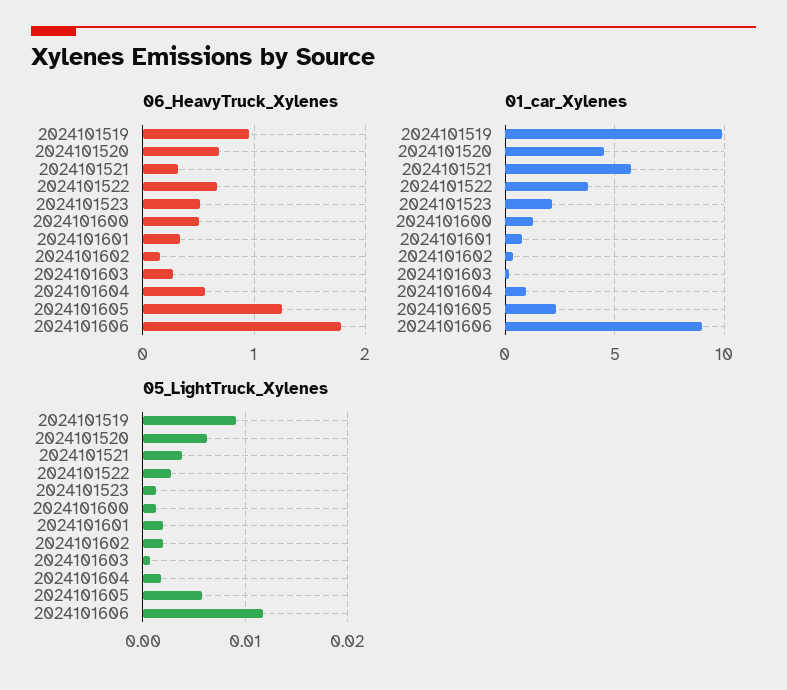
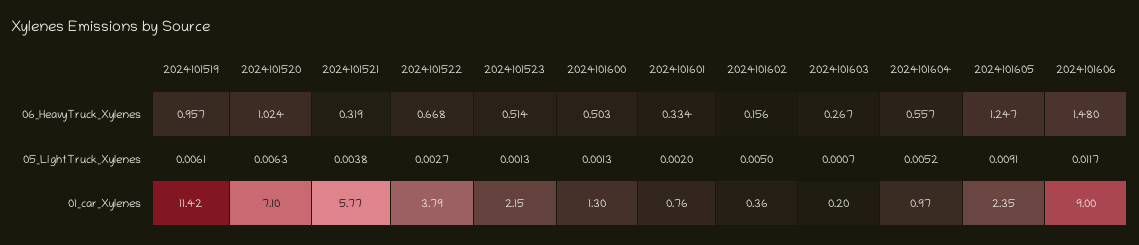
  {
    "06_HeavyTruck_Xylenes": {
      "2024101519": 0.957,
-     "2024101520": 0.7,
+     "2024101520": 1.024,
      "2024101521": 0.319,
      "2024101522": 0.668,
      "2024101523": 0.514,
      "2024101600": 0.503,
      "2024101601": 0.334,
      "2024101602": 0.156,
      "2024101603": 0.267,
      "2024101604": 0.557,
      "2024101605": 1.247,
-     "2024101606": 1.8
+     "2024101606": 1.48
    },
    "01_car_Xylenes": {
-     "2024101519": 10,
+     "2024101519": 11.42,
-     "2024101520": 4.5,
+     "2024101520": 7.1,
      "2024101521": 5.77,
      "2024101522": 3.79,
      "2024101523": 2.15,
      "2024101600": 1.3,
      "2024101601": 0.76,
      "2024101602": 0.36,
      "2024101603": 0.2,
      "2024101604": 0.97,
      "2024101605": 2.35,
      "2024101606": 9
    },
    "05_LightTruck_Xylenes": {
-     "2024101519": 0.009,
+     "2024101519": 0.0061,
      "2024101520": 0.0063,
      "2024101521": 0.0038,
      "2024101522": 0.0027,
      "2024101523": 0.0013,
      "2024101600": 0.0013,
      "2024101601": 0.002,
-     "2024101602": 0.002,
+     "2024101602": 0.005,
      "2024101603": 0.0007,
-     "2024101604": 0.002,
+     "2024101604": 0.0052,
-     "2024101605": 0.006,
+     "2024101605": 0.0091,
      "2024101606": 0.0117
    }
  }

